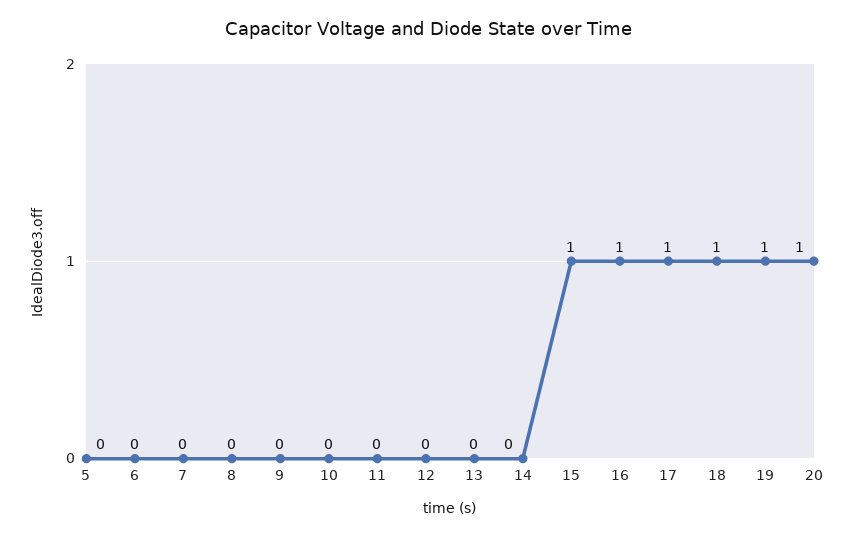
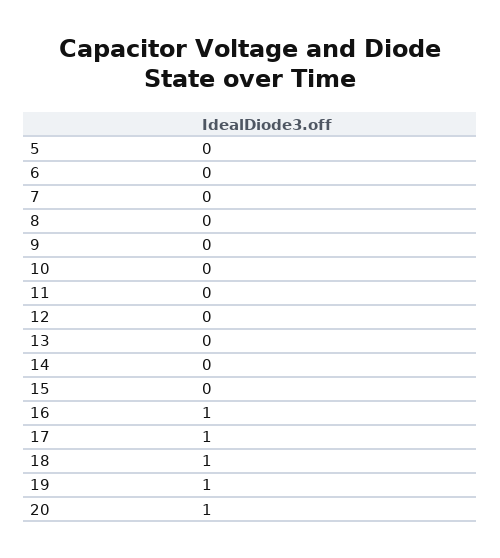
  {
    "5": 0,
    "6": 0,
    "7": 0,
    "8": 0,
    "9": 0,
    "10": 0,
    "11": 0,
    "12": 0,
    "13": 0,
    "14": 0,
-   "15": 1,
+   "15": 0,
    "16": 1,
    "17": 1,
    "18": 1,
    "19": 1,
    "20": 1
  }

